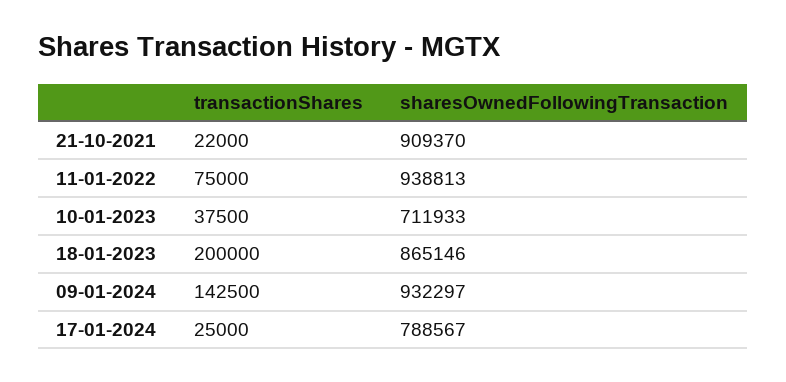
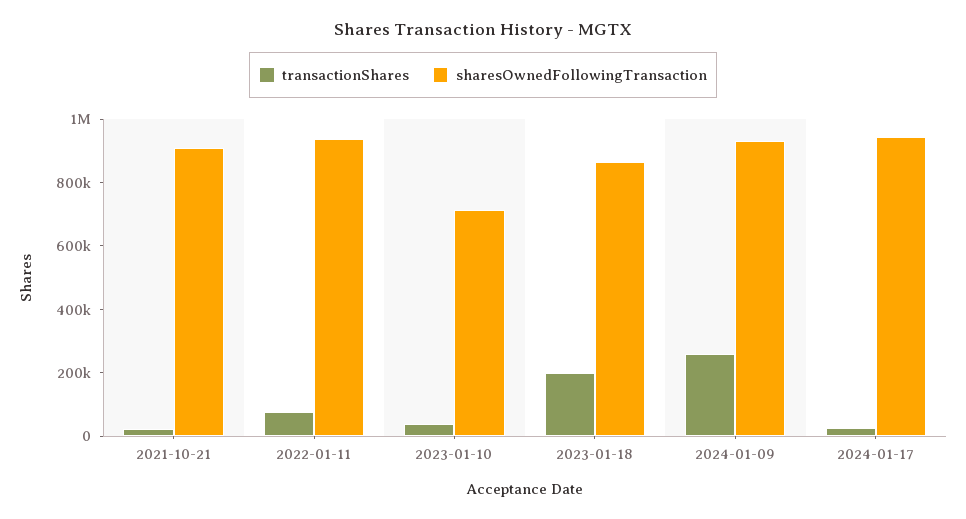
  {
    "transactionShares": {
      "21-10-2021": 22000,
      "11-01-2022": 75000,
      "10-01-2023": 37500,
      "18-01-2023": 200000,
-     "09-01-2024": 142500,
+     "09-01-2024": 250000,
      "17-01-2024": 25000
    },
    "sharesOwnedFollowingTransaction": {
      "21-10-2021": 909370,
      "11-01-2022": 938813,
      "10-01-2023": 711933,
      "18-01-2023": 865146,
      "09-01-2024": 932297,
-     "17-01-2024": 788567
+     "17-01-2024": 950000
    }
  }

